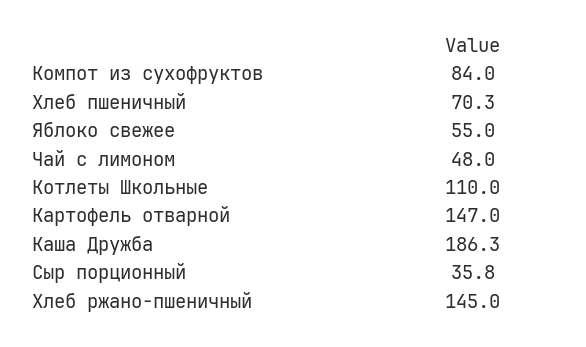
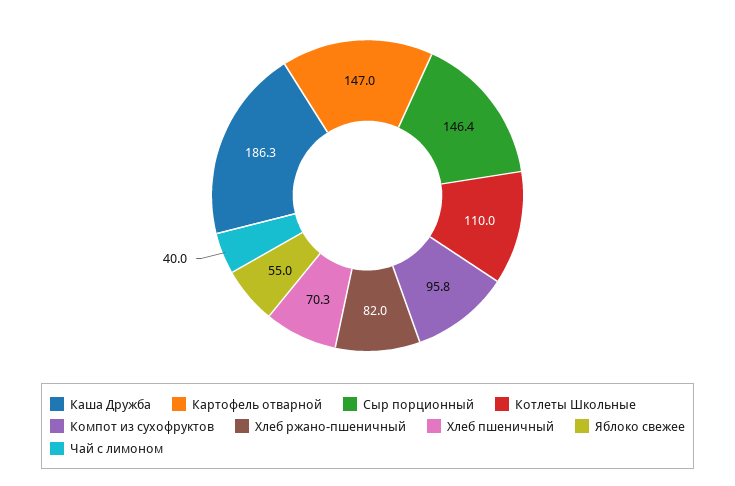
  {
-   "Компот из сухофруктов": 84,
+   "Компот из сухофруктов": 95.8,
    "Хлеб пшеничный": 70.3,
    "Яблоко свежее": 55,
-   "Чай с лимоном": 48,
+   "Чай с лимоном": 40,
    "Котлеты Школьные": 110,
    "Картофель отварной": 147,
    "Каша Дружба": 186.3,
-   "Сыр порционный": 35.8,
+   "Сыр порционный": 146.4,
-   "Хлеб ржано-пшеничный": 145
+   "Хлеб ржано-пшеничный": 82
  }

